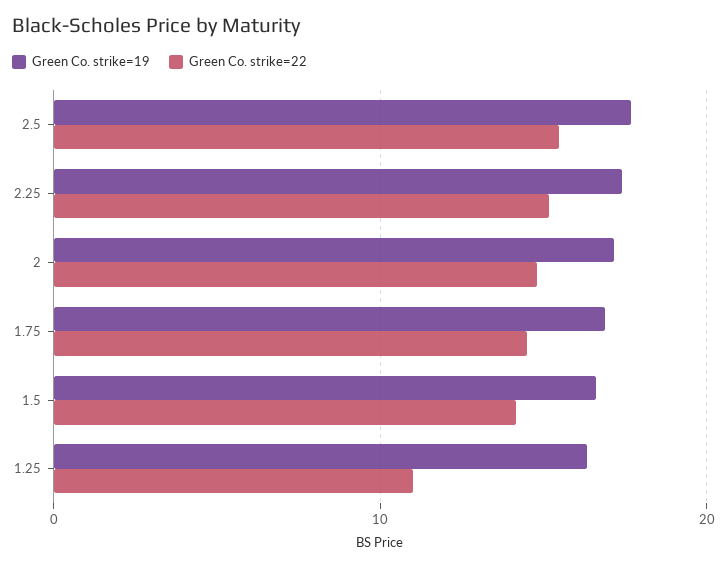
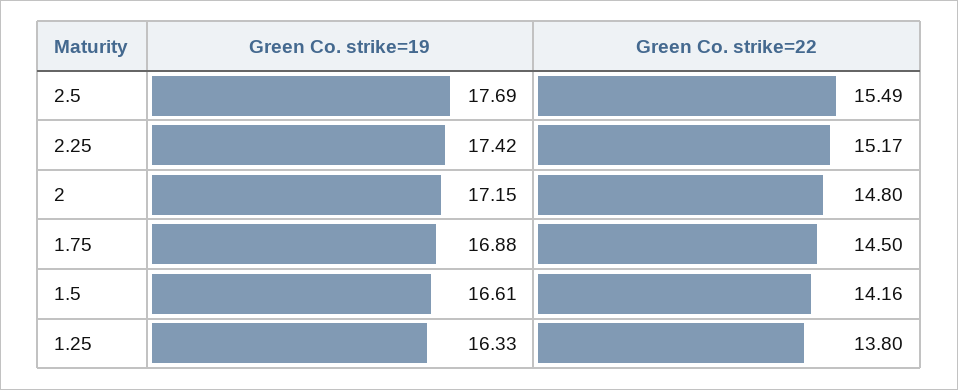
  {
    "Green Co. strike=19": {
      "2.5": 17.69,
      "2.25": 17.42,
      "2": 17.15,
      "1.75": 16.88,
      "1.5": 16.61,
      "1.25": 16.33
    },
    "Green Co. strike=22": {
      "2.5": 15.49,
      "2.25": 15.17,
      "2": 14.8,
      "1.75": 14.5,
      "1.5": 14.16,
-     "1.25": 11
+     "1.25": 13.8
    }
  }

